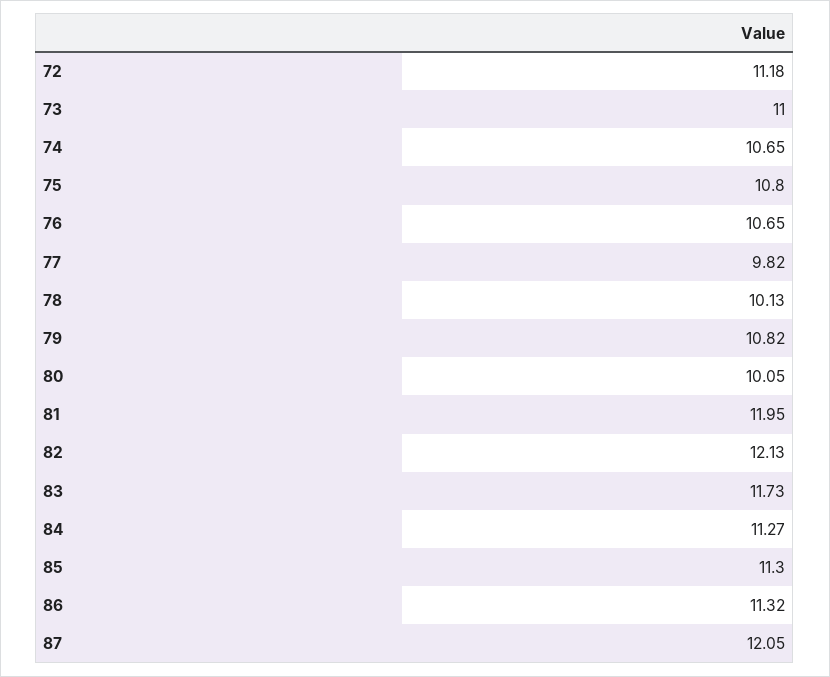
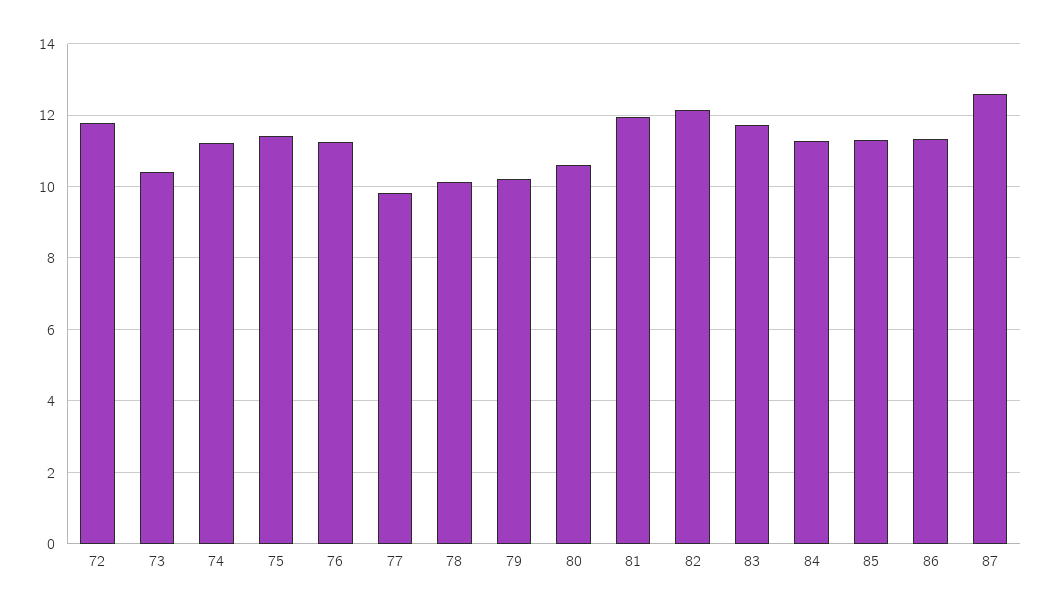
  {
-   "72": 11.18,
+   "72": 11.8,
-   "73": 11,
+   "73": 10.4,
-   "74": 10.65,
+   "74": 11.2,
-   "75": 10.8,
+   "75": 11.4,
-   "76": 10.65,
+   "76": 11.2,
    "77": 9.82,
    "78": 10.13,
-   "79": 10.82,
+   "79": 10.2,
-   "80": 10.05,
+   "80": 10.6,
    "81": 11.95,
    "82": 12.13,
    "83": 11.73,
    "84": 11.27,
    "85": 11.3,
    "86": 11.32,
-   "87": 12.05
+   "87": 12.6
  }

